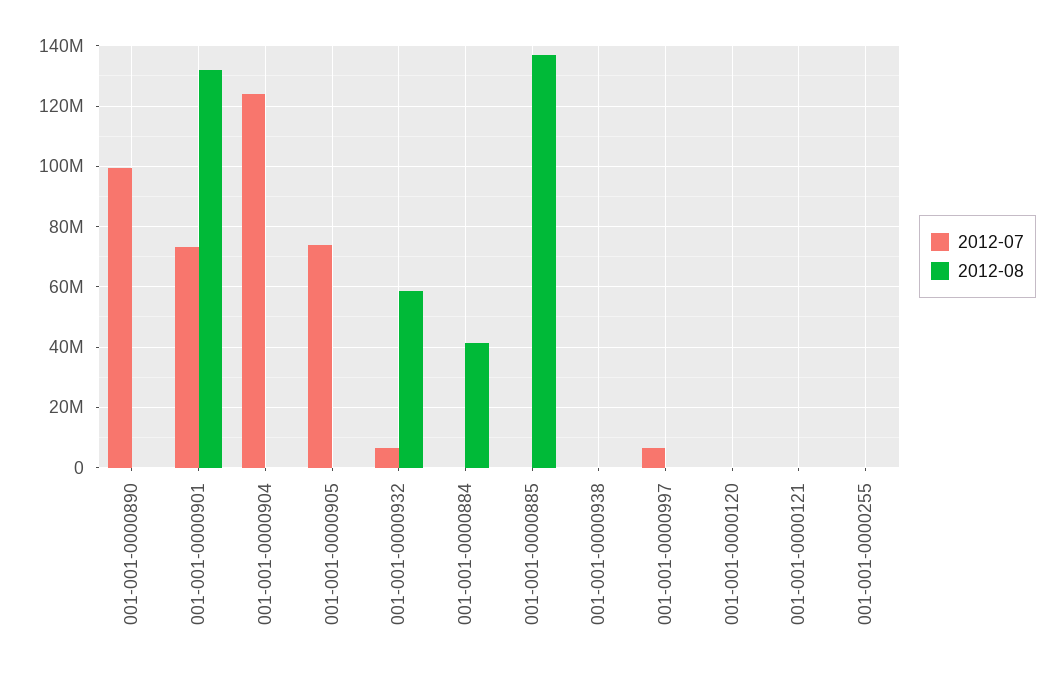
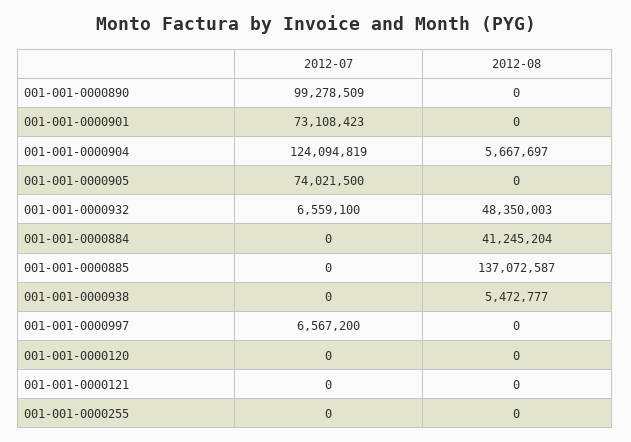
  {
    "2012-07": {
      "001-001-0000890": 99278509,
      "001-001-0000901": 73108423,
      "001-001-0000904": 124094819,
      "001-001-0000905": 74021500,
      "001-001-0000932": 6559100,
      "001-001-0000884": 0,
      "001-001-0000885": 0,
      "001-001-0000938": 0,
      "001-001-0000997": 6567200,
      "001-001-0000120": 0,
      "001-001-0000121": 0,
      "001-001-0000255": 0
    },
    "2012-08": {
      "001-001-0000890": 0,
-     "001-001-0000901": 132000000,
+     "001-001-0000901": 0,
-     "001-001-0000904": 0,
+     "001-001-0000904": 5667697,
      "001-001-0000905": 0,
-     "001-001-0000932": 58000000,
+     "001-001-0000932": 48350003,
      "001-001-0000884": 41245204,
      "001-001-0000885": 137072587,
-     "001-001-0000938": 0,
+     "001-001-0000938": 5472777,
      "001-001-0000997": 0,
      "001-001-0000120": 0,
      "001-001-0000121": 0,
      "001-001-0000255": 0
    }
  }

